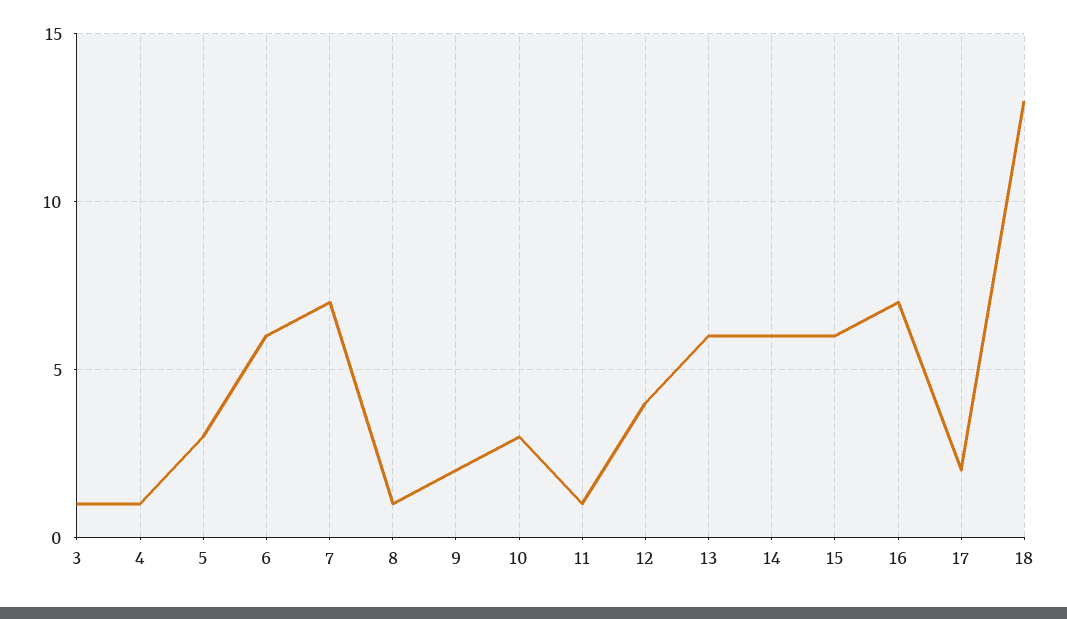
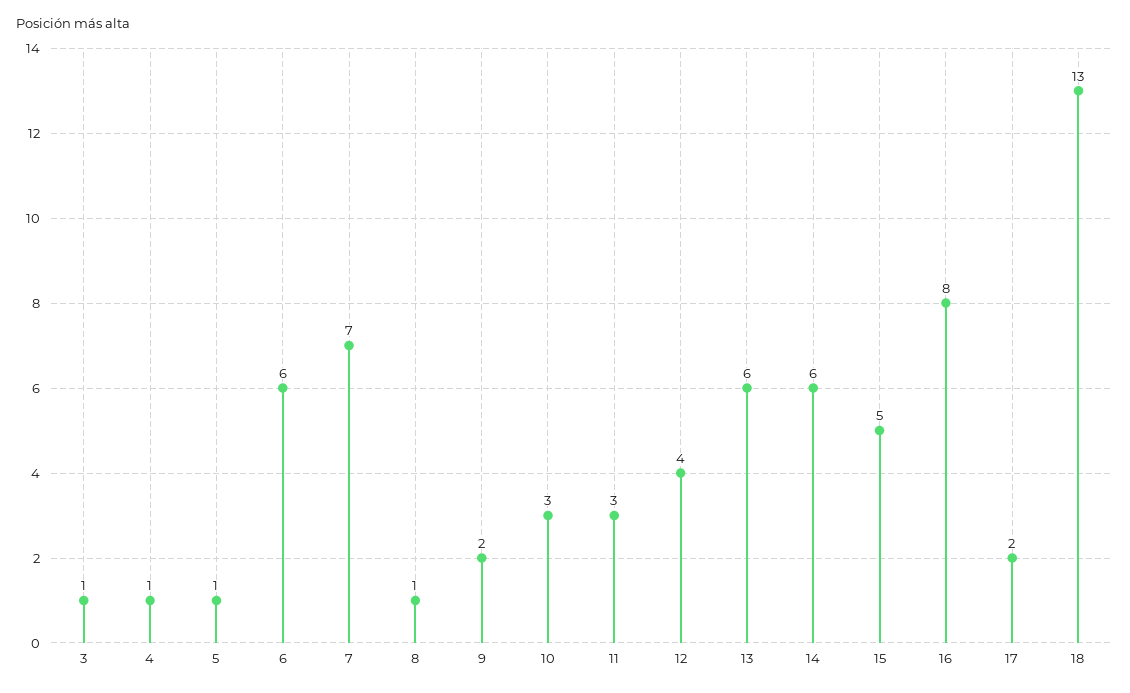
  {
    "3": 1,
    "4": 1,
-   "5": 3,
+   "5": 1,
    "6": 6,
    "7": 7,
    "8": 1,
    "9": 2,
    "10": 3,
-   "11": 1,
+   "11": 3,
    "12": 4,
    "13": 6,
    "14": 6,
-   "15": 6,
+   "15": 5,
-   "16": 7,
+   "16": 8,
    "17": 2,
    "18": 13
  }

